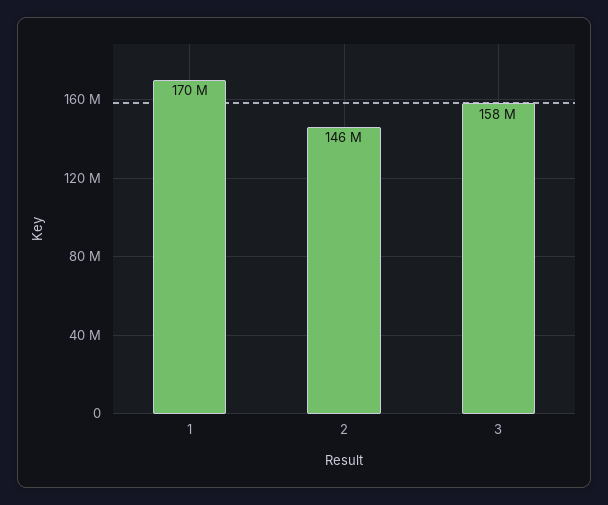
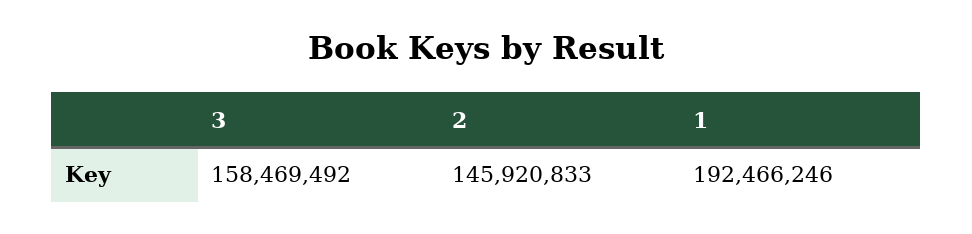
  {
-   "1": 170000000,
+   "1": 192466246,
    "2": 145920833,
    "3": 158469492
  }

